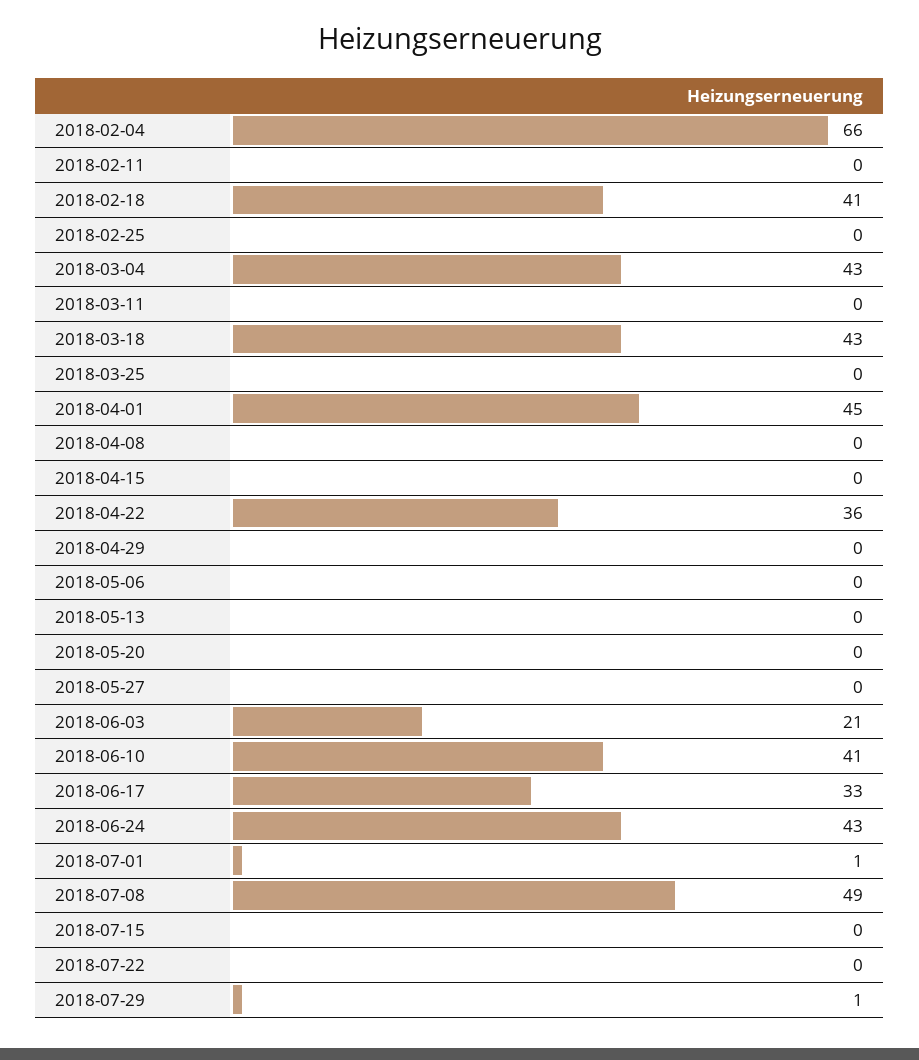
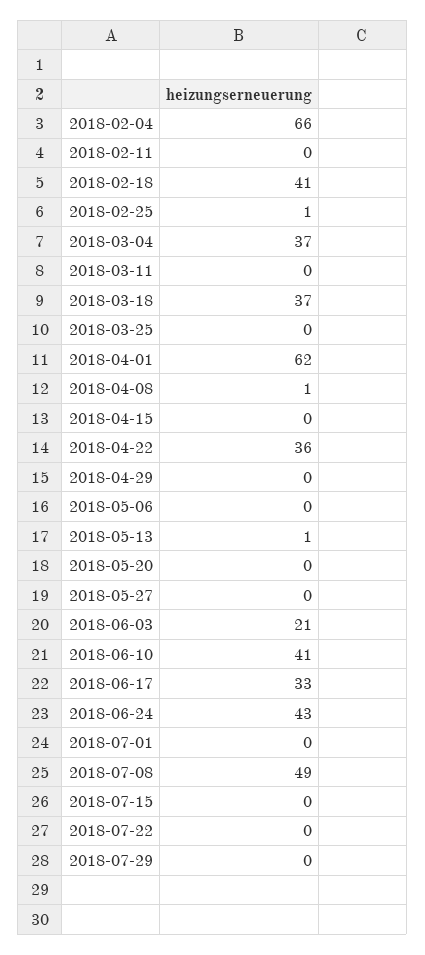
  {
    "2018-02-04": 66,
    "2018-02-11": 0,
    "2018-02-18": 41,
-   "2018-02-25": 0,
+   "2018-02-25": 1,
-   "2018-03-04": 43,
+   "2018-03-04": 37,
    "2018-03-11": 0,
-   "2018-03-18": 43,
+   "2018-03-18": 37,
    "2018-03-25": 0,
-   "2018-04-01": 45,
+   "2018-04-01": 62,
-   "2018-04-08": 0,
+   "2018-04-08": 1,
    "2018-04-15": 0,
    "2018-04-22": 36,
    "2018-04-29": 0,
    "2018-05-06": 0,
-   "2018-05-13": 0,
+   "2018-05-13": 1,
    "2018-05-20": 0,
    "2018-05-27": 0,
    "2018-06-03": 21,
    "2018-06-10": 41,
    "2018-06-17": 33,
    "2018-06-24": 43,
-   "2018-07-01": 1,
+   "2018-07-01": 0,
    "2018-07-08": 49,
    "2018-07-15": 0,
    "2018-07-22": 0,
-   "2018-07-29": 1
+   "2018-07-29": 0
  }

